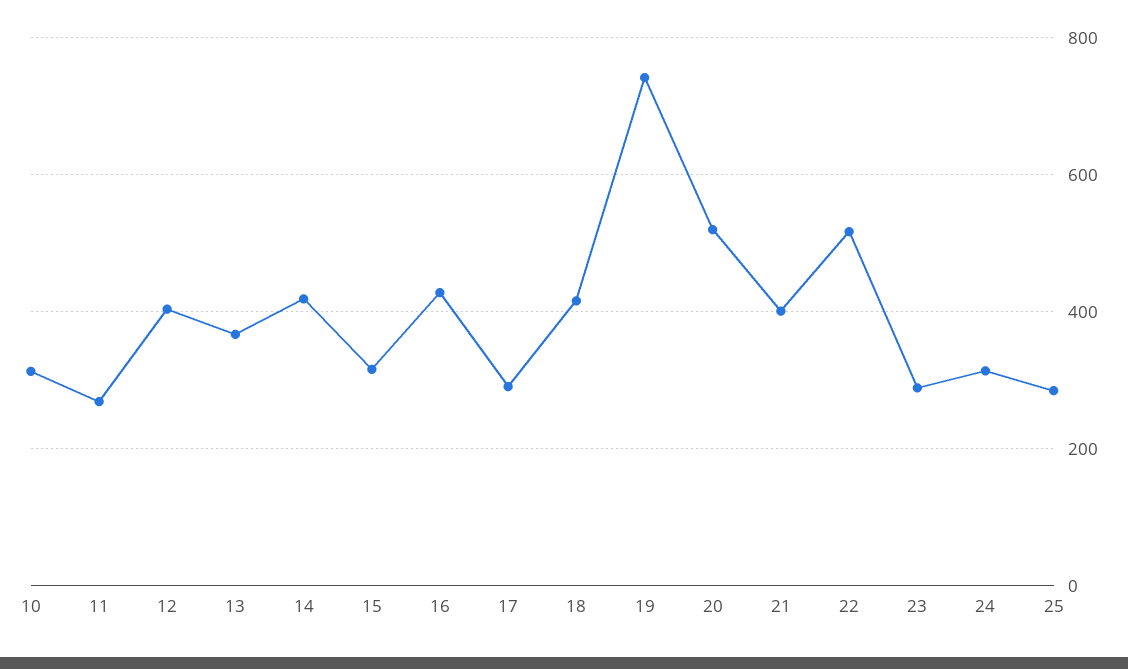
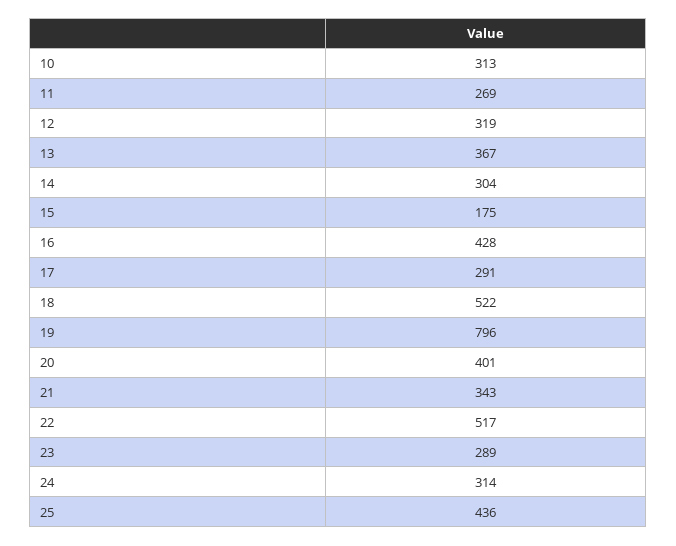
  {
    "10": 313,
    "11": 269,
-   "12": 400,
+   "12": 319,
    "13": 367,
-   "14": 420,
+   "14": 304,
-   "15": 320,
+   "15": 175,
    "16": 428,
    "17": 291,
-   "18": 420,
+   "18": 522,
-   "19": 740,
+   "19": 796,
-   "20": 520,
+   "20": 401,
-   "21": 400,
+   "21": 343,
    "22": 517,
    "23": 289,
    "24": 314,
-   "25": 280
+   "25": 436
  }

